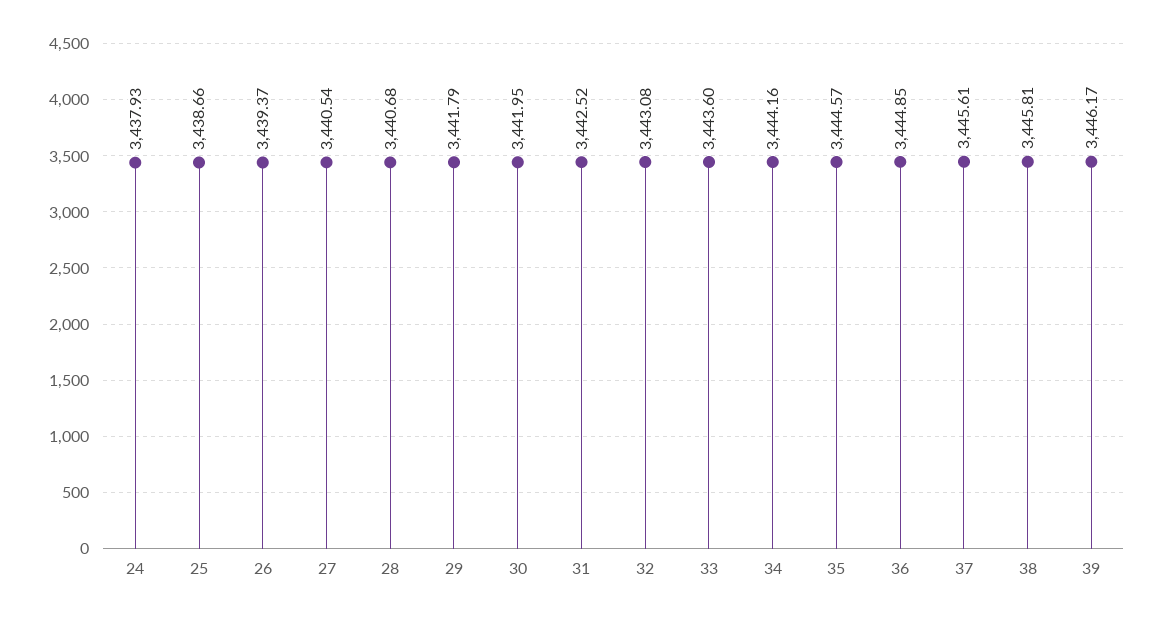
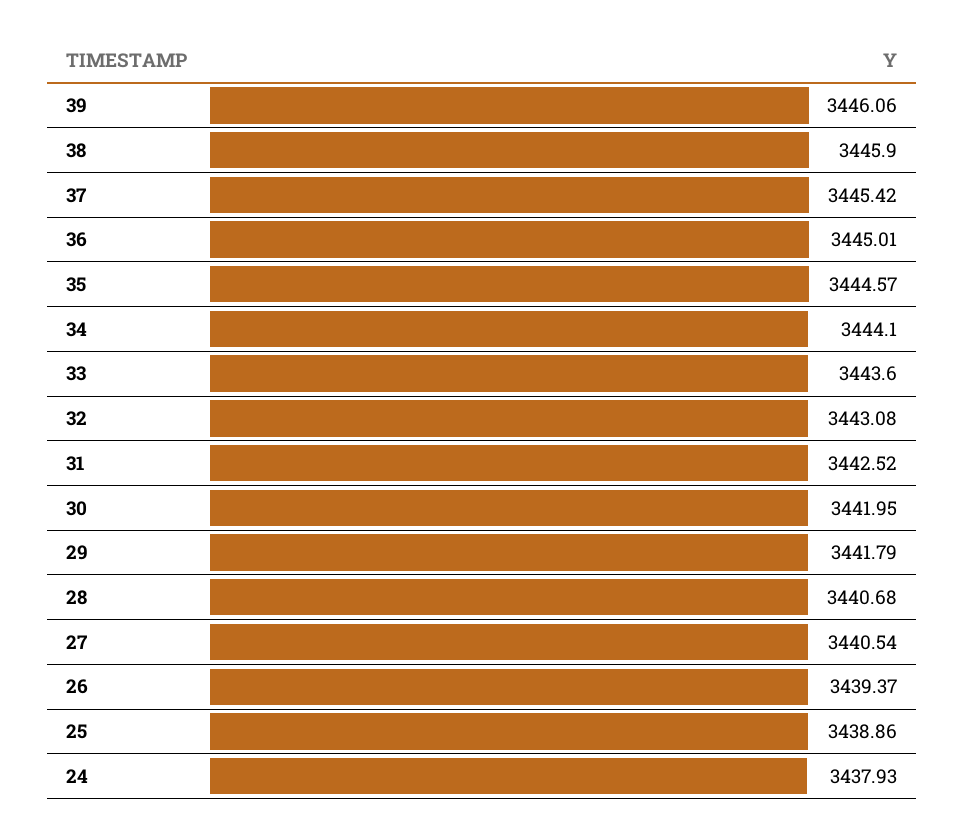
  {
    "24": 3437.93,
-   "25": 3438.66,
+   "25": 3438.86,
    "26": 3439.37,
    "27": 3440.54,
    "28": 3440.68,
    "29": 3441.79,
    "30": 3441.95,
    "31": 3442.52,
    "32": 3443.08,
    "33": 3443.6,
-   "34": 3444.16,
+   "34": 3444.1,
    "35": 3444.57,
-   "36": 3444.85,
+   "36": 3445.01,
-   "37": 3445.61,
+   "37": 3445.42,
-   "38": 3445.81,
+   "38": 3445.9,
-   "39": 3446.17
+   "39": 3446.06
  }

